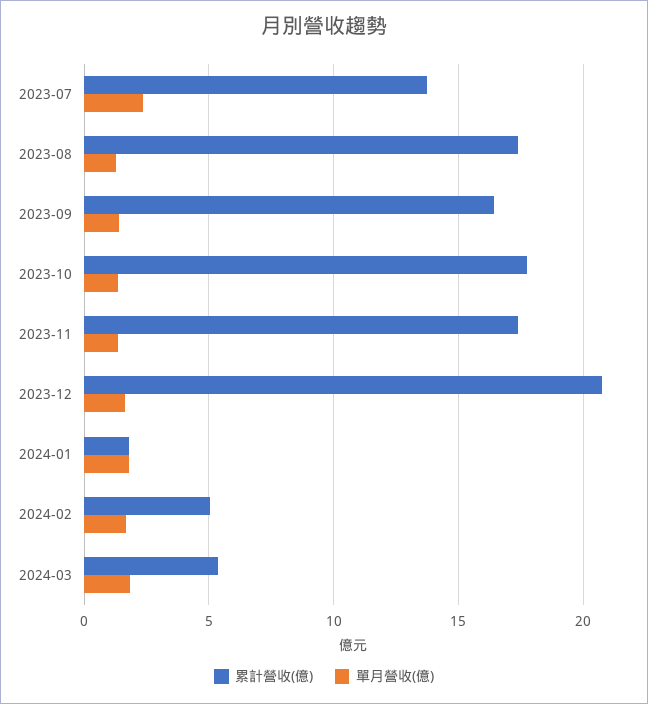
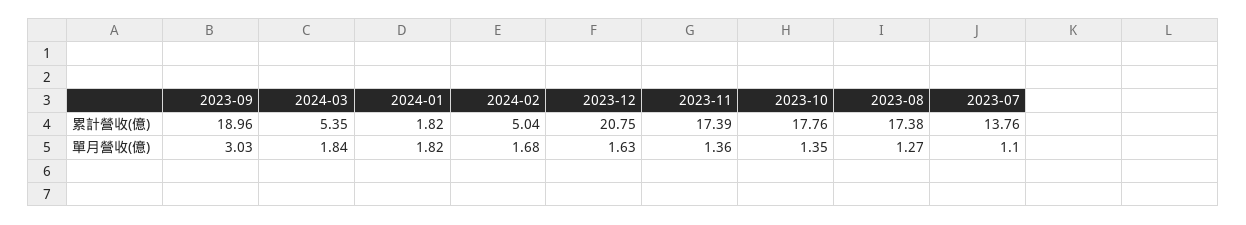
  {
    "累計營收(億)": {
      "2023-07": 13.76,
      "2023-08": 17.38,
-     "2023-09": 16.5,
+     "2023-09": 18.96,
      "2023-10": 17.76,
      "2023-11": 17.39,
      "2023-12": 20.75,
      "2024-01": 1.82,
      "2024-02": 5.04,
      "2024-03": 5.35
    },
    "單月營收(億)": {
-     "2023-07": 2.5,
+     "2023-07": 1.1,
      "2023-08": 1.27,
-     "2023-09": 1.5,
+     "2023-09": 3.03,
      "2023-10": 1.35,
      "2023-11": 1.36,
      "2023-12": 1.63,
      "2024-01": 1.82,
      "2024-02": 1.68,
      "2024-03": 1.84
    }
  }

